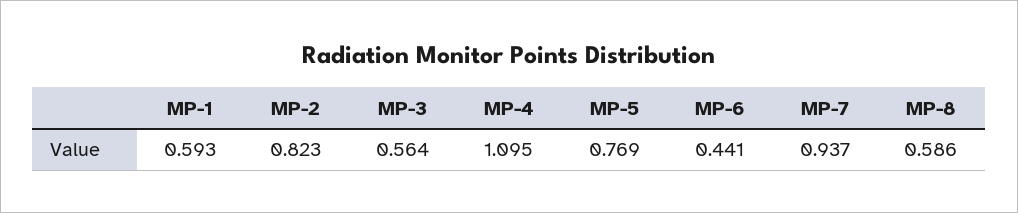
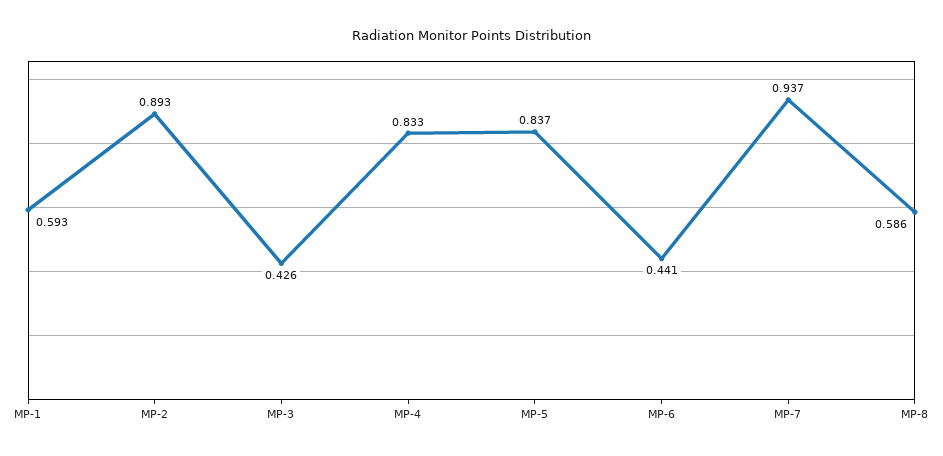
  {
    "MP-1": 0.593,
-   "MP-2": 0.823,
+   "MP-2": 0.893,
-   "MP-3": 0.564,
+   "MP-3": 0.426,
-   "MP-4": 1.095,
+   "MP-4": 0.833,
-   "MP-5": 0.769,
+   "MP-5": 0.837,
    "MP-6": 0.441,
    "MP-7": 0.937,
    "MP-8": 0.586
  }

